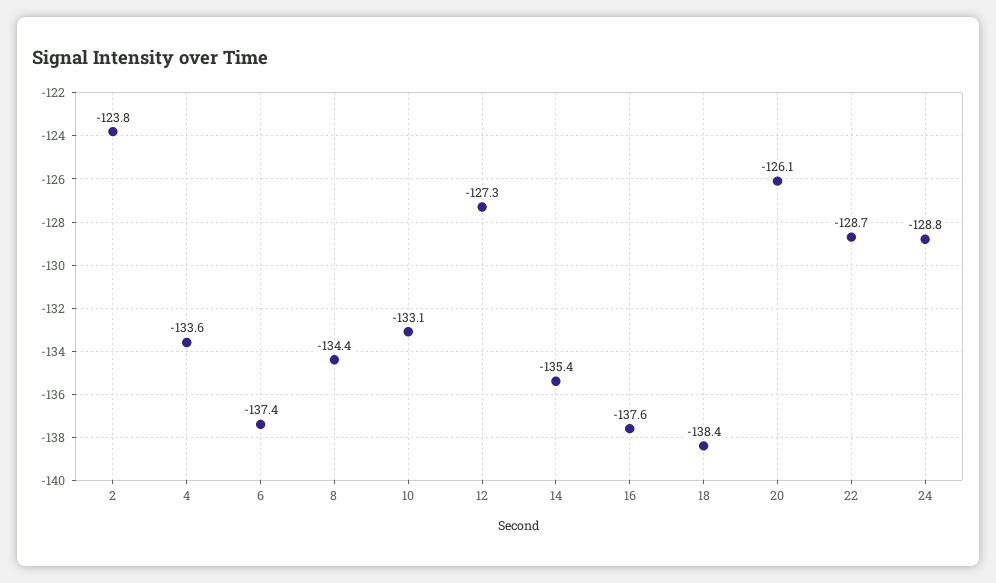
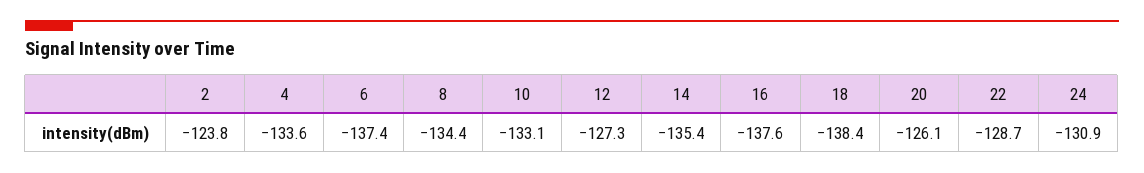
  {
    "2": -123.8,
    "4": -133.6,
    "6": -137.4,
    "8": -134.4,
    "10": -133.1,
    "12": -127.3,
    "14": -135.4,
    "16": -137.6,
    "18": -138.4,
    "20": -126.1,
    "22": -128.7,
-   "24": -128.8
+   "24": -130.9
  }

